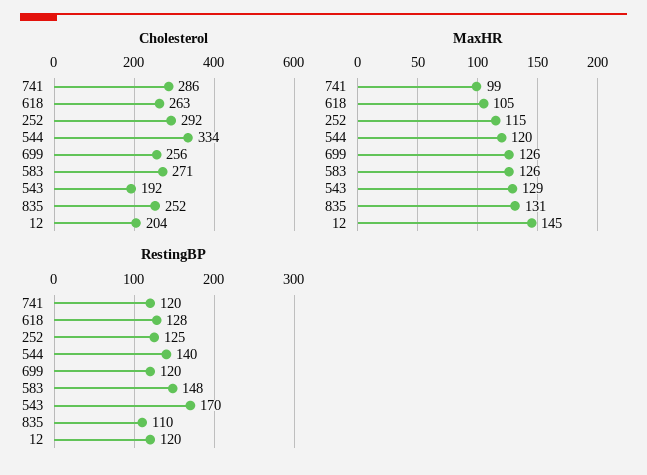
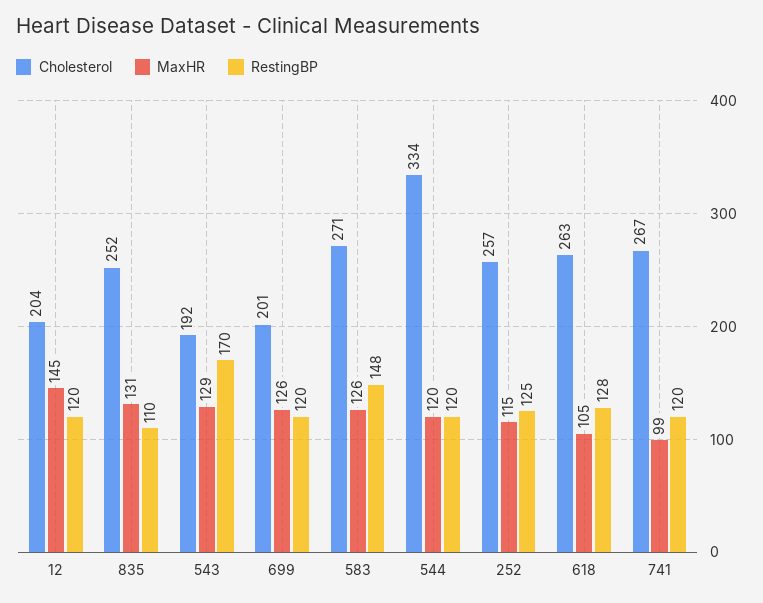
  {
    "Cholesterol": {
-     "741": 286,
+     "741": 267,
      "618": 263,
-     "252": 292,
+     "252": 257,
      "544": 334,
-     "699": 256,
+     "699": 201,
      "583": 271,
      "543": 192,
      "835": 252,
      "12": 204
    },
    "MaxHR": {
      "741": 99,
      "618": 105,
      "252": 115,
      "544": 120,
      "699": 126,
      "583": 126,
      "543": 129,
      "835": 131,
      "12": 145
    },
    "RestingBP": {
      "741": 120,
      "618": 128,
      "252": 125,
-     "544": 140,
+     "544": 120,
      "699": 120,
      "583": 148,
      "543": 170,
      "835": 110,
      "12": 120
    }
  }

